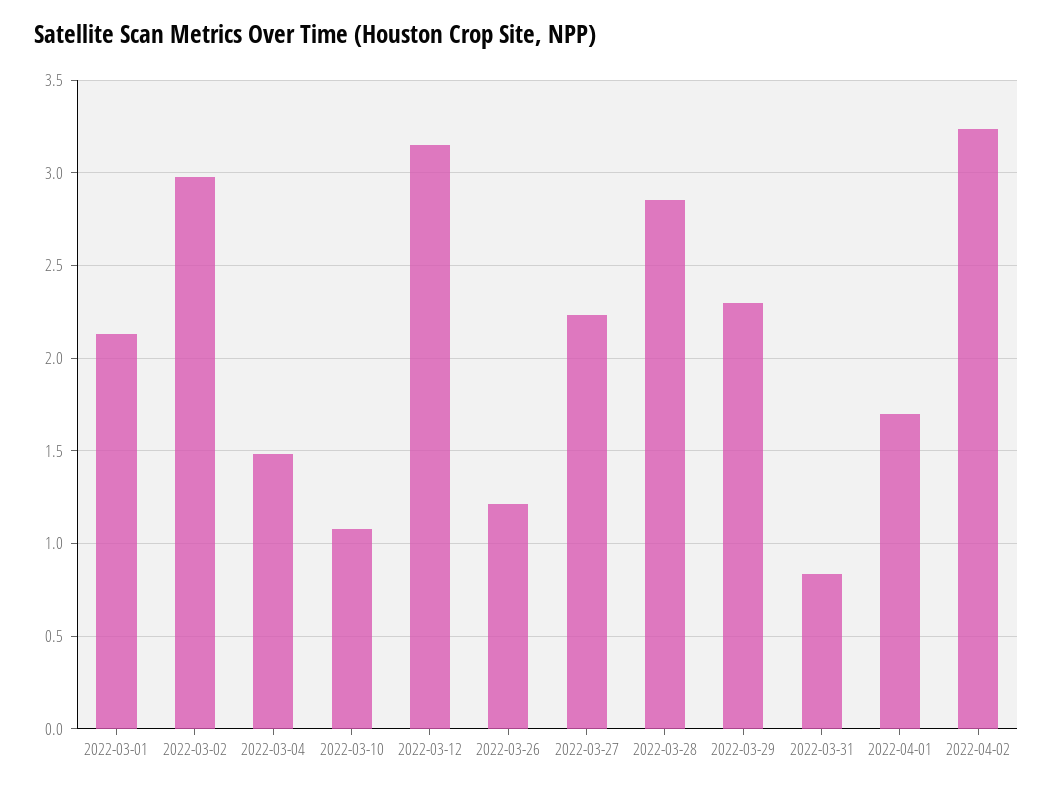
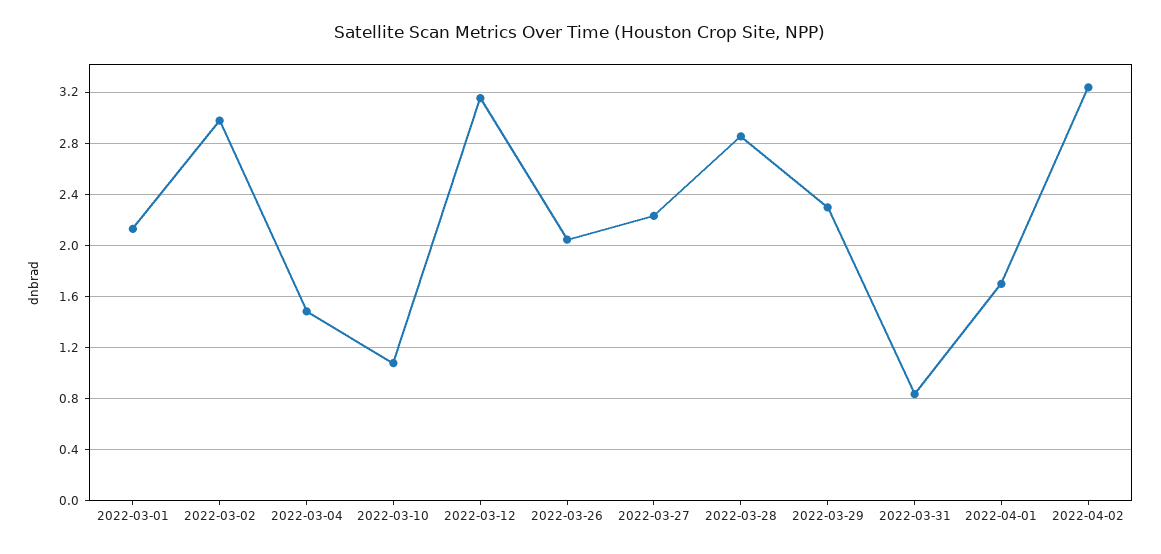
  {
    "2022-03-01": 2.15,
    "2022-03-02": 3,
    "2022-03-04": 1.5,
    "2022-03-10": 1.1,
    "2022-03-12": 3.15,
-   "2022-03-26": 1.2,
+   "2022-03-26": 2.05,
    "2022-03-27": 2.25,
    "2022-03-28": 2.85,
    "2022-03-29": 2.3,
    "2022-03-31": 0.85,
    "2022-04-01": 1.7,
    "2022-04-02": 3.25
  }

